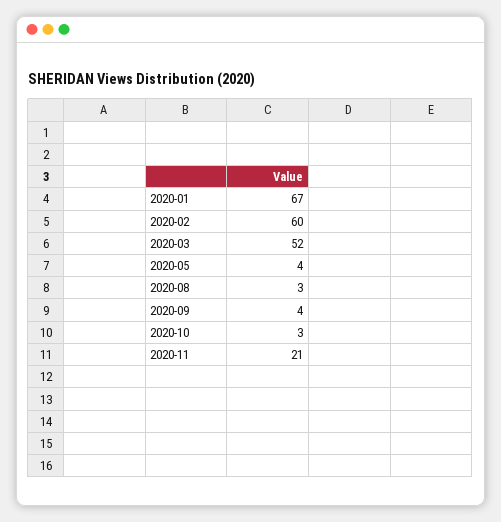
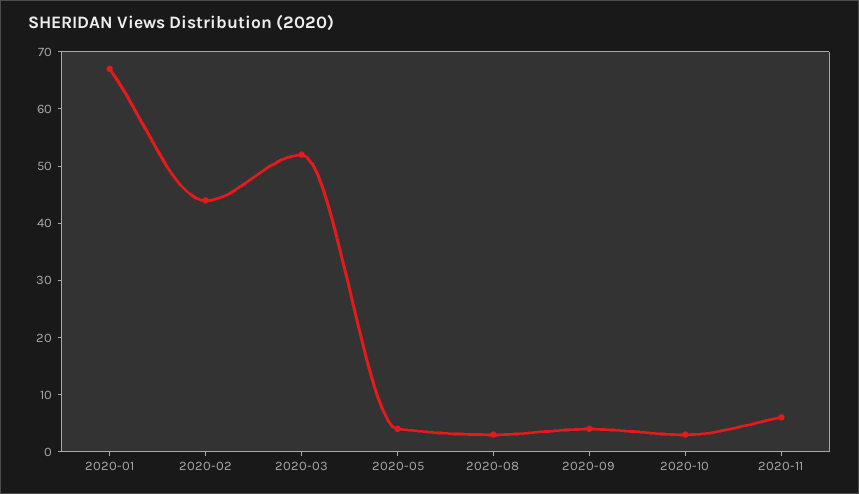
  {
    "2020-01": 67,
-   "2020-02": 60,
+   "2020-02": 45,
    "2020-03": 52,
    "2020-05": 4,
    "2020-08": 3,
    "2020-09": 4,
    "2020-10": 3,
-   "2020-11": 21
+   "2020-11": 5
  }

